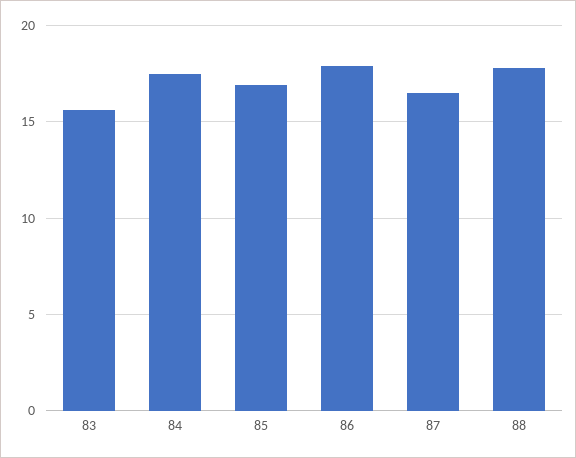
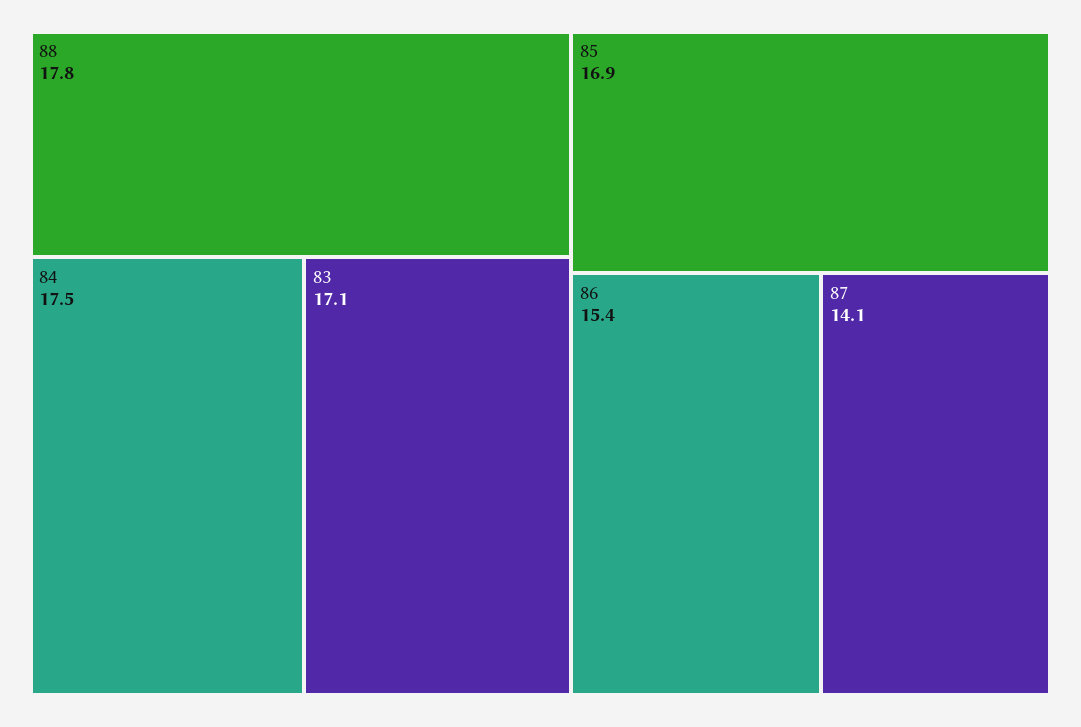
  {
-   "83": 15.5,
+   "83": 17.1,
    "84": 17.5,
    "85": 16.9,
-   "86": 18,
+   "86": 15.4,
-   "87": 16.5,
+   "87": 14.1,
    "88": 17.8
  }

